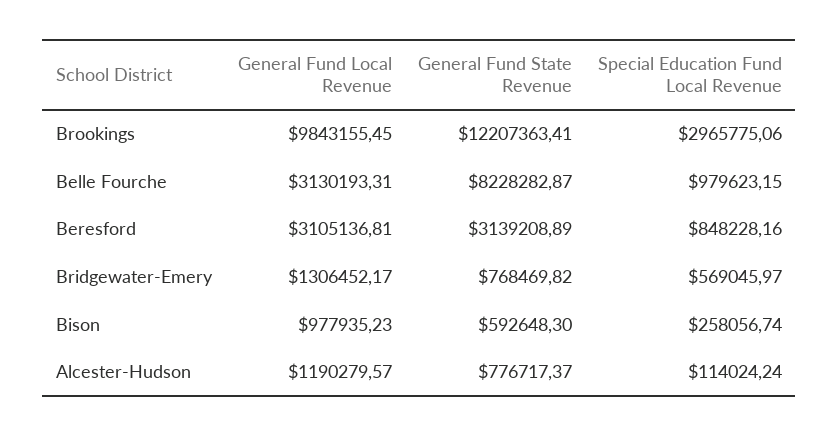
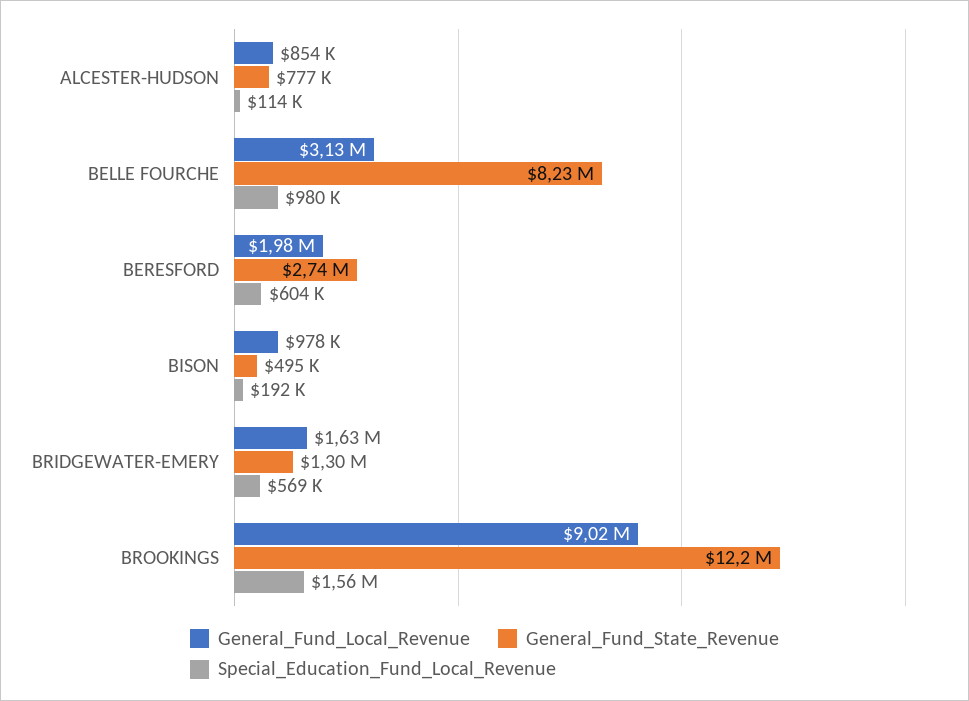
  {
    "General Fund Local Revenue": {
-     "Brookings": 9843155.45,
+     "Brookings": 9020000,
      "Belle Fourche": 3130193.31,
-     "Beresford": 3105136.81,
+     "Beresford": 1980000,
-     "Bridgewater-Emery": 1306452.17,
+     "Bridgewater-Emery": 1630000,
      "Bison": 977935.23,
-     "Alcester-Hudson": 1190279.57
+     "Alcester-Hudson": 854000
    },
    "General Fund State Revenue": {
      "Brookings": 12207363.41,
      "Belle Fourche": 8228282.87,
-     "Beresford": 3139208.89,
+     "Beresford": 2740000,
-     "Bridgewater-Emery": 768469.82,
+     "Bridgewater-Emery": 1300000,
-     "Bison": 592648.3,
+     "Bison": 495000,
      "Alcester-Hudson": 776717.37
    },
    "Special Education Fund Local Revenue": {
-     "Brookings": 2965775.06,
+     "Brookings": 1560000,
      "Belle Fourche": 979623.15,
-     "Beresford": 848228.16,
+     "Beresford": 604000,
      "Bridgewater-Emery": 569045.97,
-     "Bison": 258056.74,
+     "Bison": 192000,
      "Alcester-Hudson": 114024.24
    }
  }

